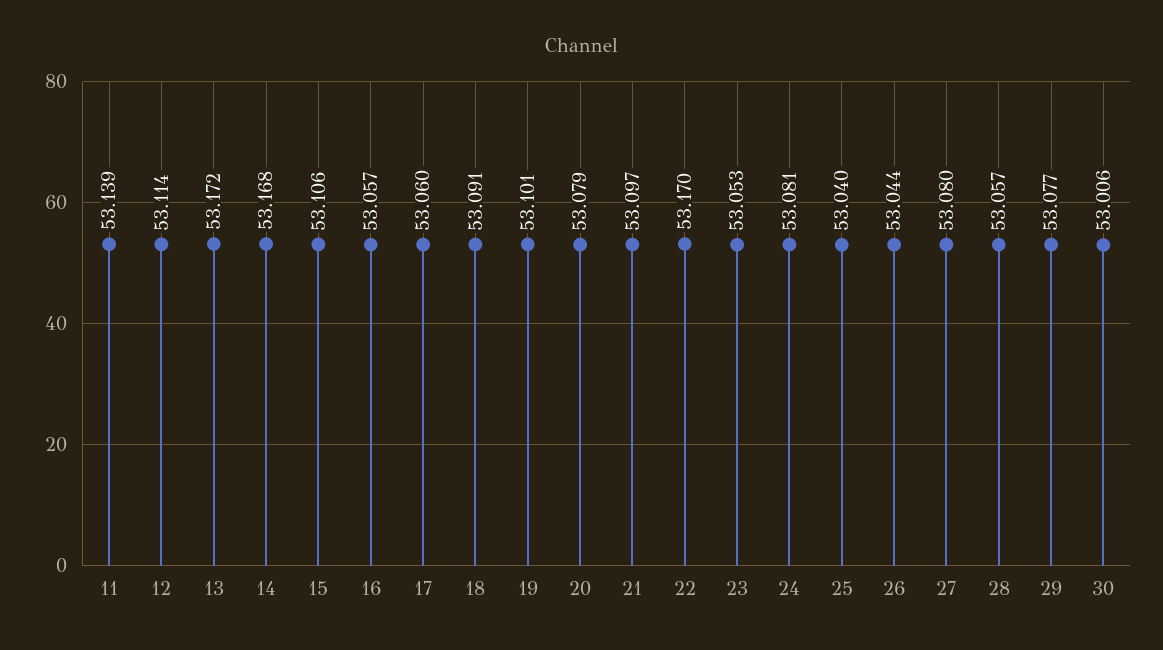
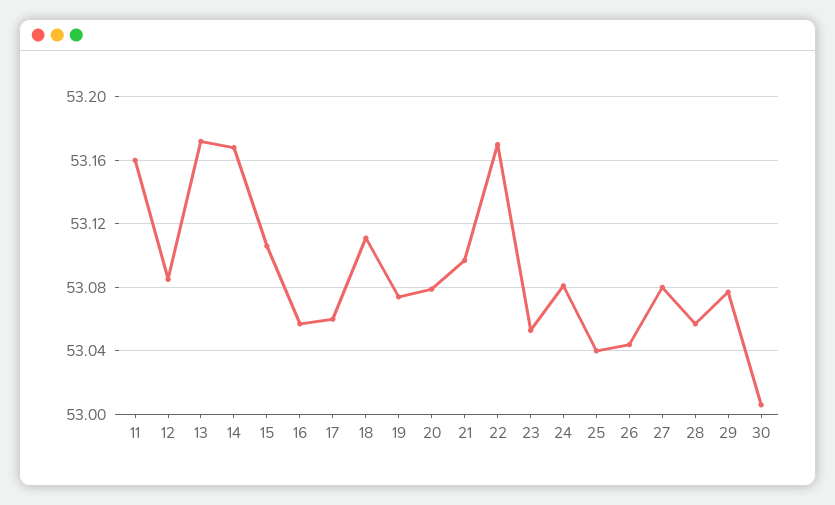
  {
-   "11": 53.139,
+   "11": 53.16,
-   "12": 53.114,
+   "12": 53.085,
    "13": 53.172,
    "14": 53.168,
    "15": 53.106,
    "16": 53.057,
    "17": 53.06,
-   "18": 53.091,
+   "18": 53.11,
-   "19": 53.101,
+   "19": 53.075,
    "20": 53.079,
    "21": 53.097,
    "22": 53.17,
    "23": 53.053,
    "24": 53.081,
    "25": 53.04,
    "26": 53.044,
    "27": 53.08,
    "28": 53.057,
    "29": 53.077,
    "30": 53.006
  }

